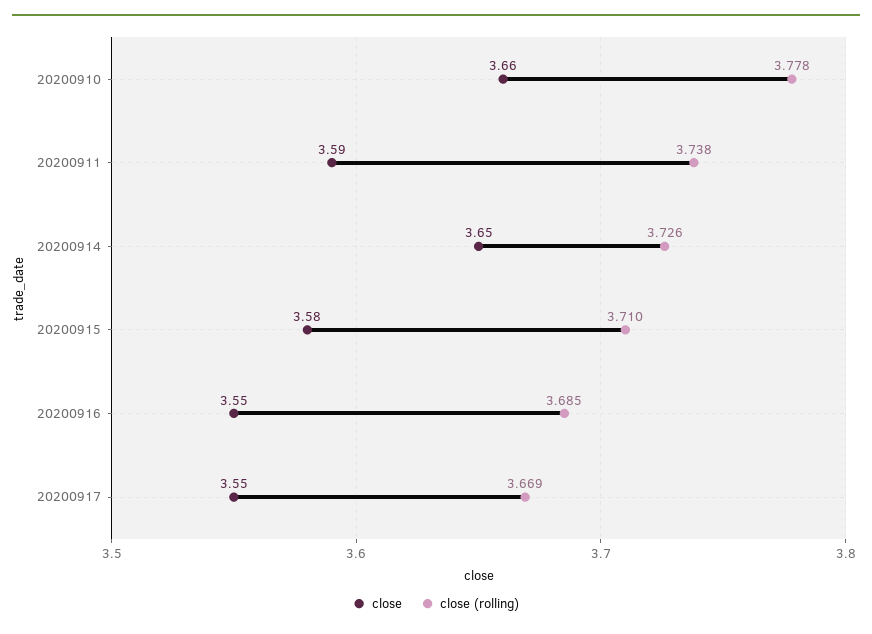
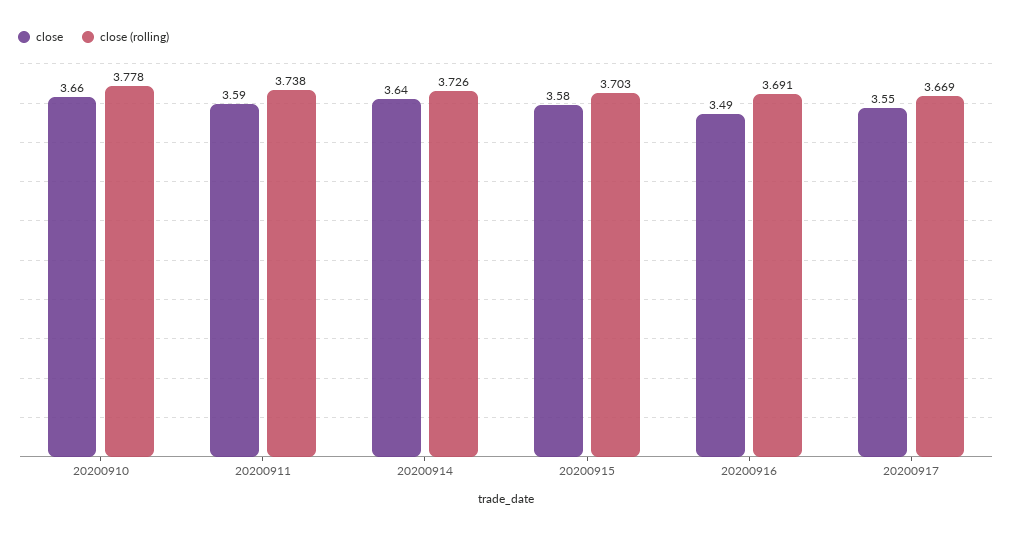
  {
    "close": {
      "20200910": 3.66,
      "20200911": 3.59,
-     "20200914": 3.65,
+     "20200914": 3.64,
      "20200915": 3.58,
-     "20200916": 3.55,
+     "20200916": 3.49,
      "20200917": 3.55
    },
    "close (rolling)": {
      "20200910": 3.778,
      "20200911": 3.738,
      "20200914": 3.726,
-     "20200915": 3.71,
+     "20200915": 3.703,
-     "20200916": 3.685,
+     "20200916": 3.691,
      "20200917": 3.669
    }
  }

